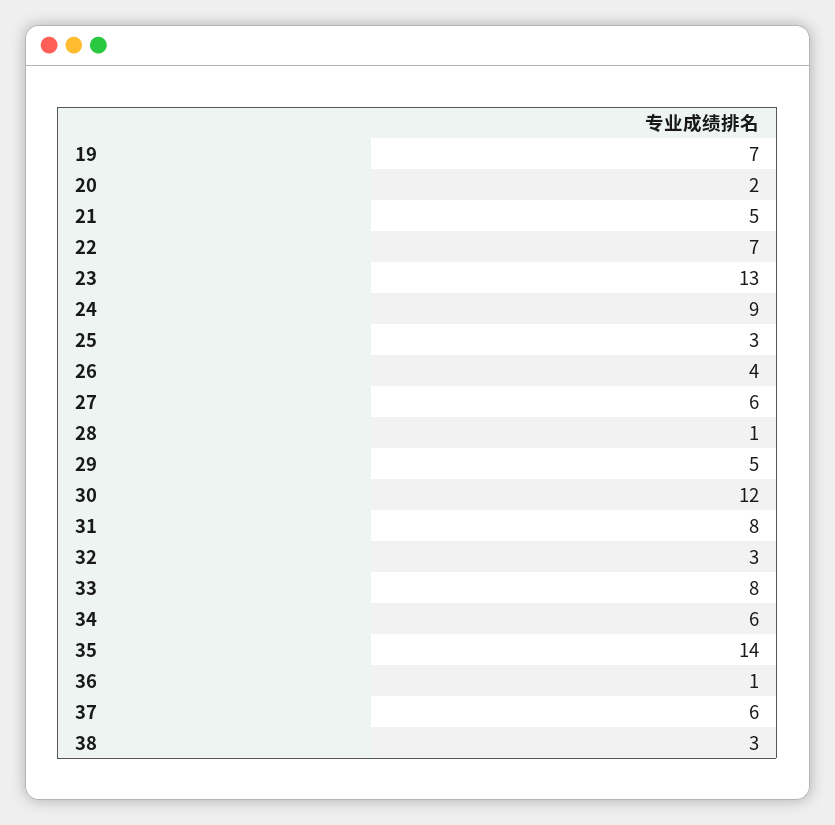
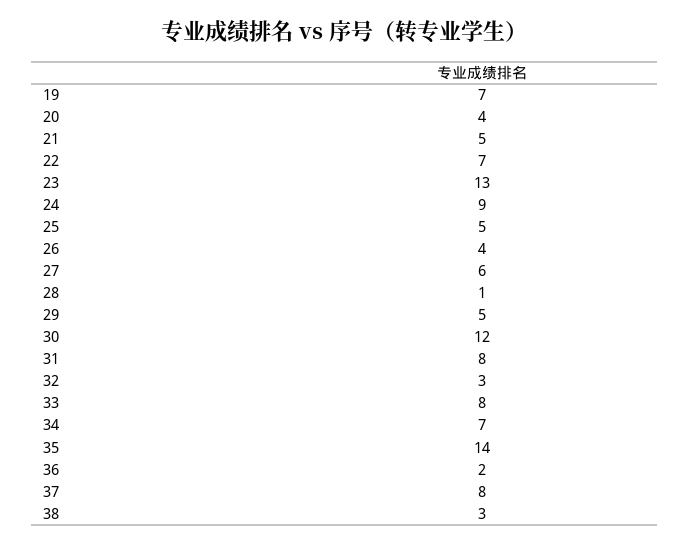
  {
    "19": 7,
-   "20": 2,
+   "20": 4,
    "21": 5,
    "22": 7,
    "23": 13,
    "24": 9,
-   "25": 3,
+   "25": 5,
    "26": 4,
    "27": 6,
    "28": 1,
    "29": 5,
    "30": 12,
    "31": 8,
    "32": 3,
    "33": 8,
-   "34": 6,
+   "34": 7,
    "35": 14,
-   "36": 1,
+   "36": 2,
-   "37": 6,
+   "37": 8,
    "38": 3
  }

